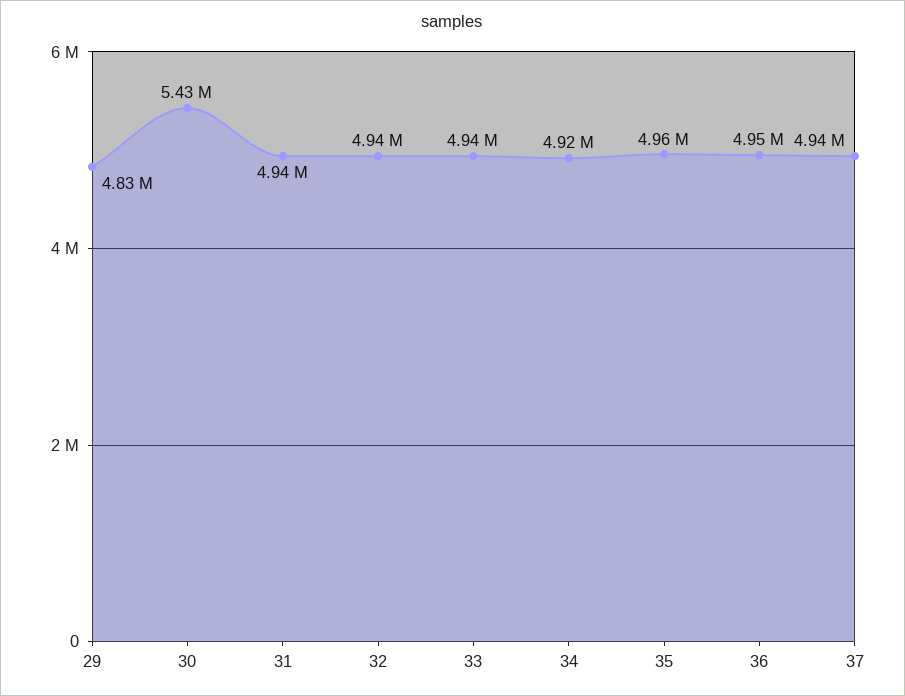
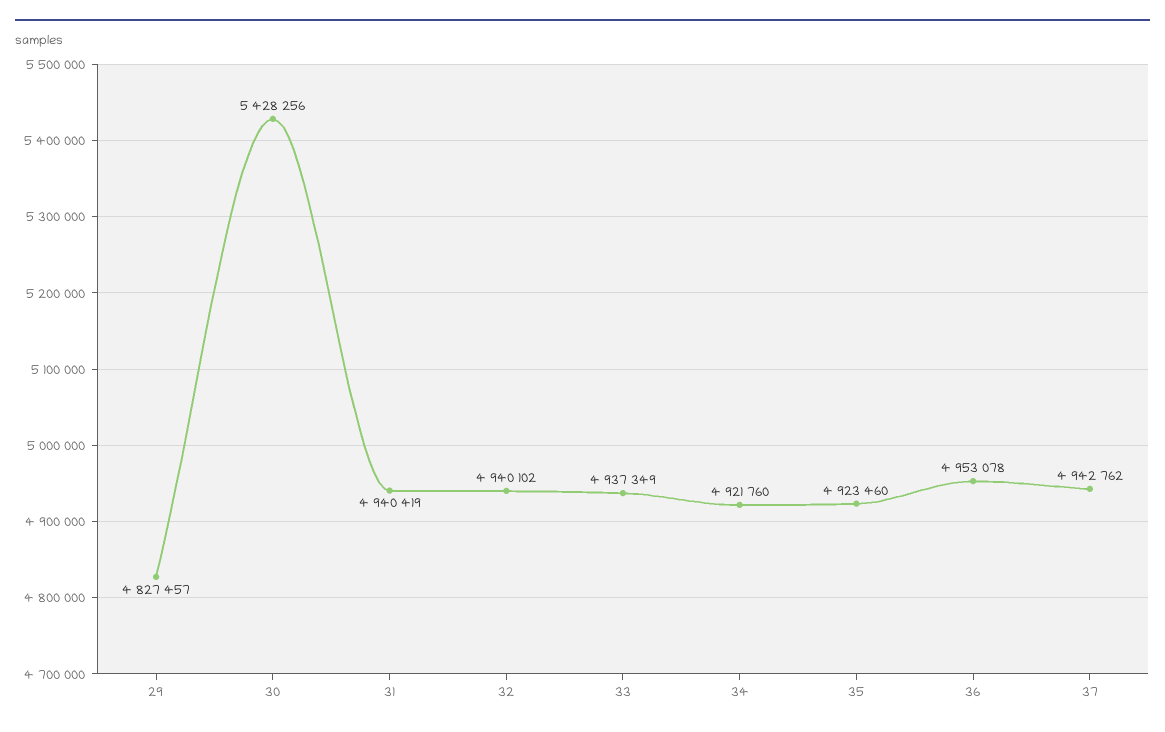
  {
    "29": 4827457,
    "30": 5428256,
    "31": 4940419,
    "32": 4940102,
    "33": 4937349,
    "34": 4921760,
-   "35": 4960000,
+   "35": 4923460,
    "36": 4953078,
    "37": 4942762
  }

